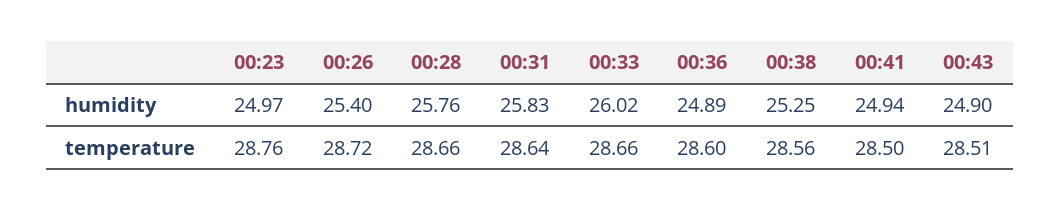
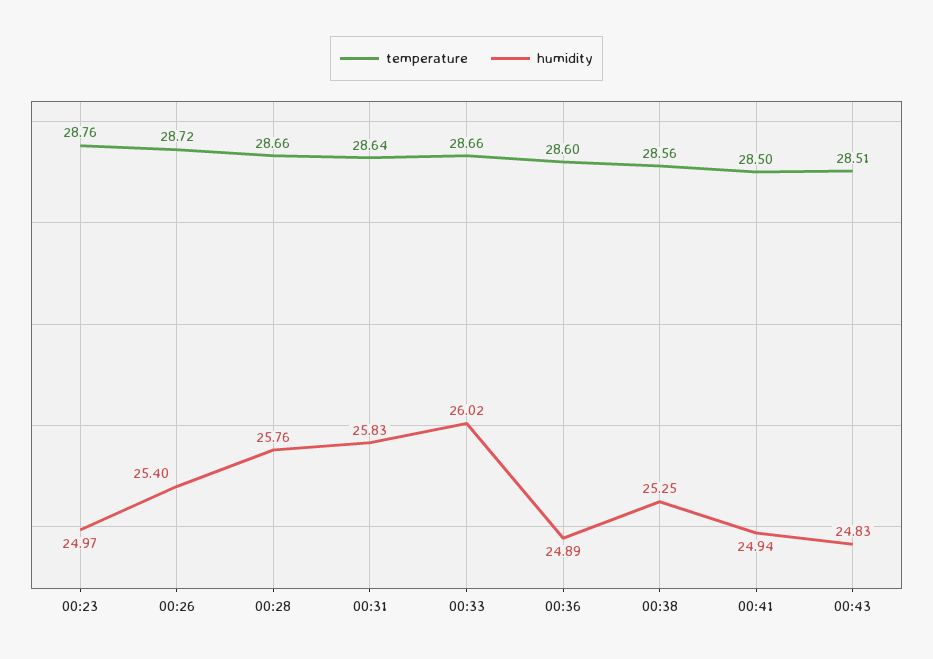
  {
    "humidity": {
      "00:23": 24.97,
      "00:26": 25.4,
      "00:28": 25.76,
      "00:31": 25.83,
      "00:33": 26.02,
      "00:36": 24.89,
      "00:38": 25.25,
      "00:41": 24.94,
-     "00:43": 24.9
+     "00:43": 24.83
    },
    "temperature": {
      "00:23": 28.76,
      "00:26": 28.72,
      "00:28": 28.66,
      "00:31": 28.64,
      "00:33": 28.66,
      "00:36": 28.6,
      "00:38": 28.56,
      "00:41": 28.5,
      "00:43": 28.51
    }
  }

